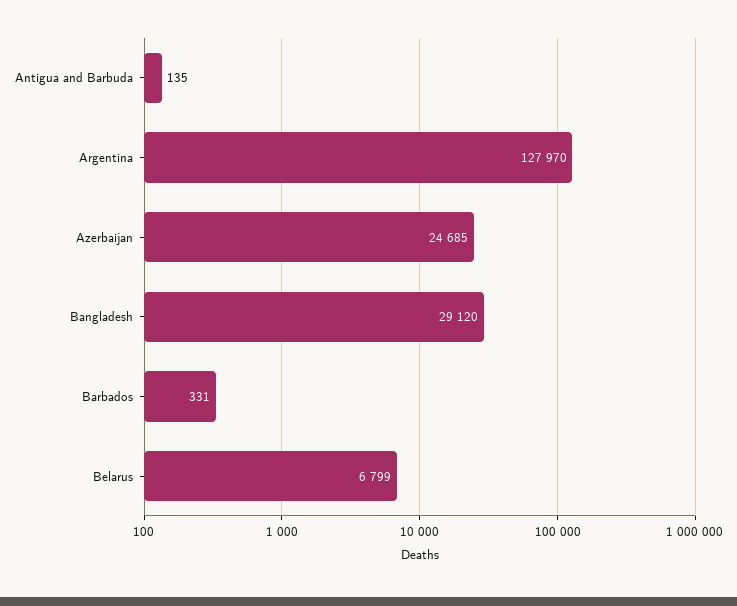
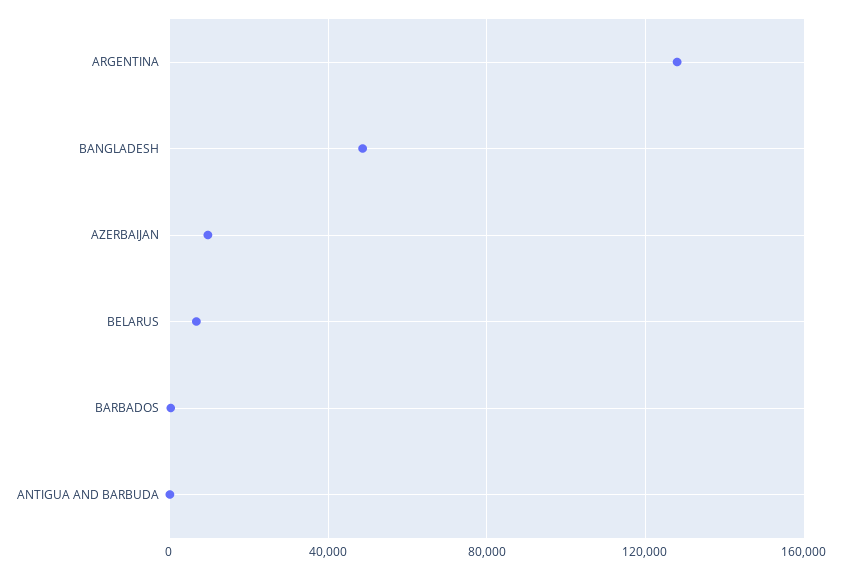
  {
    "Antigua and Barbuda": 135,
    "Argentina": 127970,
-   "Azerbaijan": 24685,
+   "Azerbaijan": 10000,
-   "Bangladesh": 29120,
+   "Bangladesh": 50000,
    "Barbados": 331,
    "Belarus": 6799
  }

